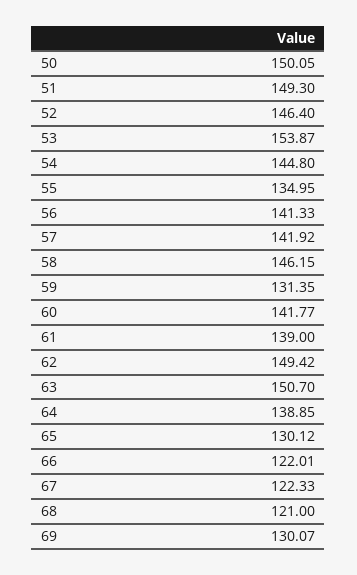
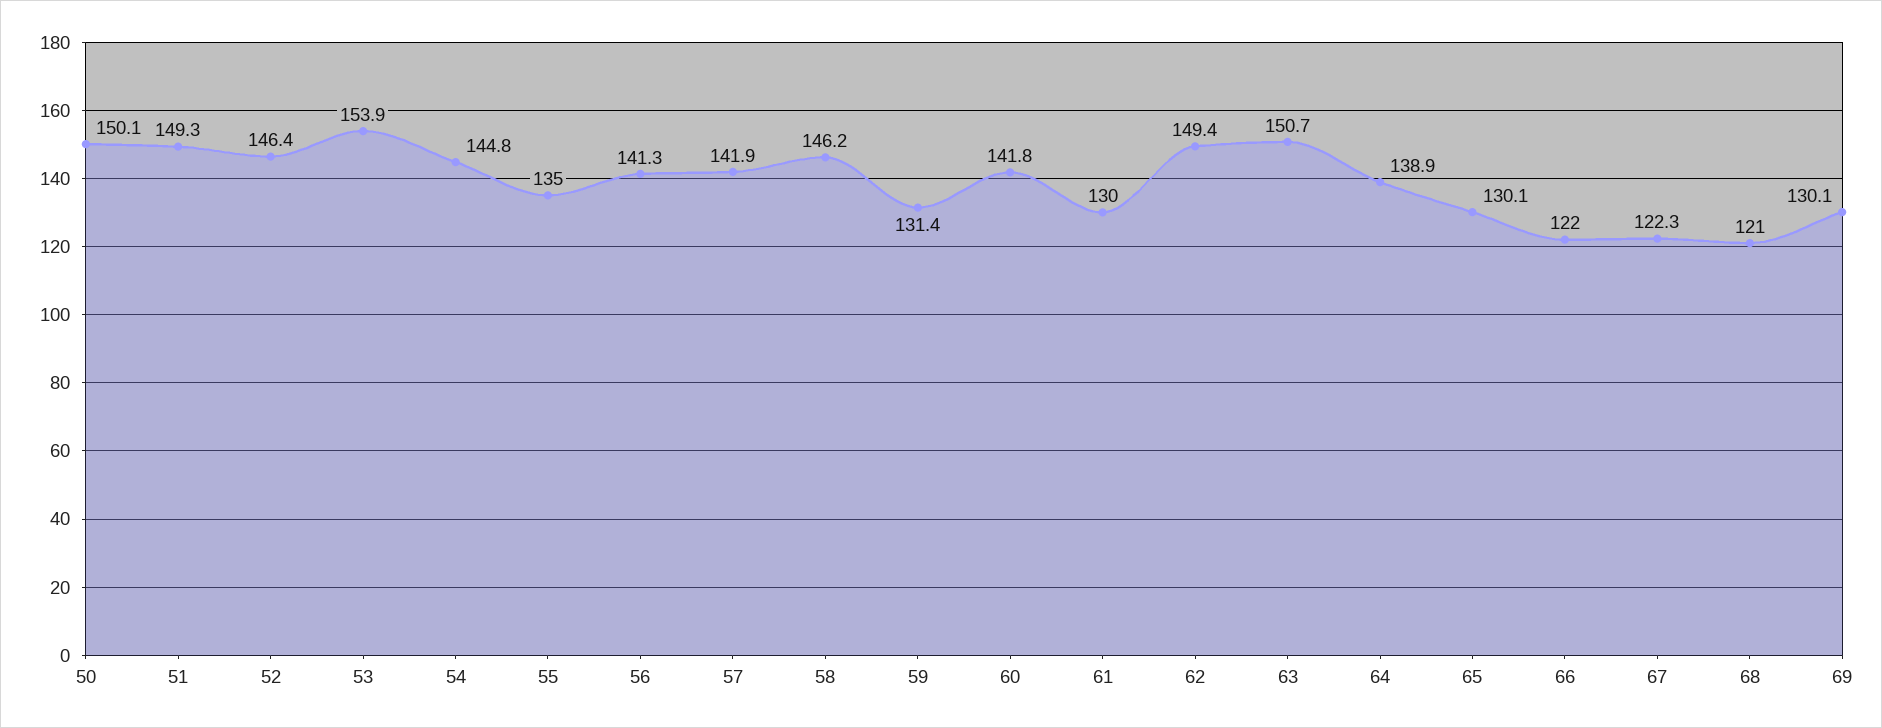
  {
    "50": 150.05,
    "51": 149.3,
    "52": 146.4,
    "53": 153.87,
    "54": 144.8,
    "55": 134.95,
    "56": 141.33,
    "57": 141.92,
    "58": 146.15,
    "59": 131.35,
    "60": 141.77,
-   "61": 139,
+   "61": 130,
    "62": 149.42,
    "63": 150.7,
    "64": 138.85,
    "65": 130.12,
    "66": 122.01,
    "67": 122.33,
    "68": 121,
    "69": 130.07
  }

